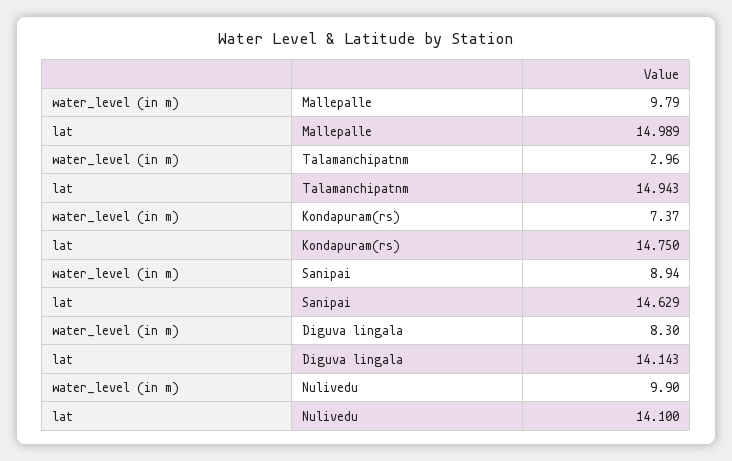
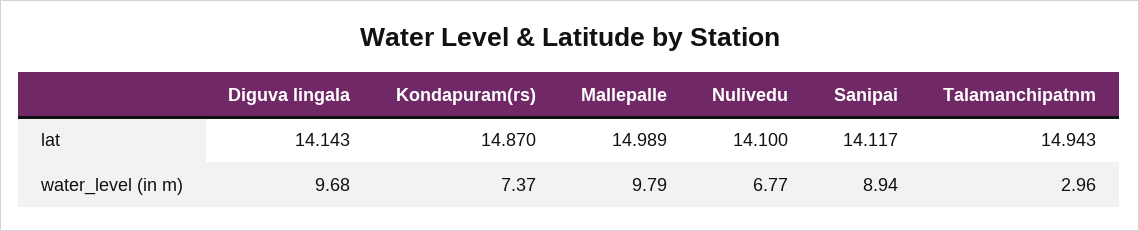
  {
    "water_level (in m)": {
      "Mallepalle": 9.79,
      "Talamanchipatnm": 2.96,
      "Kondapuram(rs)": 7.37,
      "Sanipai": 8.94,
-     "Diguva lingala": 8.3,
+     "Diguva lingala": 9.68,
-     "Nulivedu": 9.9
+     "Nulivedu": 6.77
    },
    "lat": {
      "Mallepalle": 14.989,
      "Talamanchipatnm": 14.943,
-     "Kondapuram(rs)": 14.75,
+     "Kondapuram(rs)": 14.87,
-     "Sanipai": 14.629,
+     "Sanipai": 14.117,
      "Diguva lingala": 14.143,
      "Nulivedu": 14.1
    }
  }

